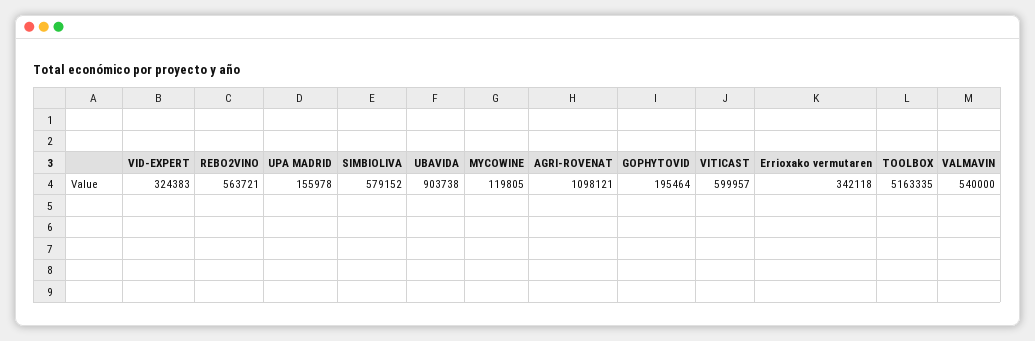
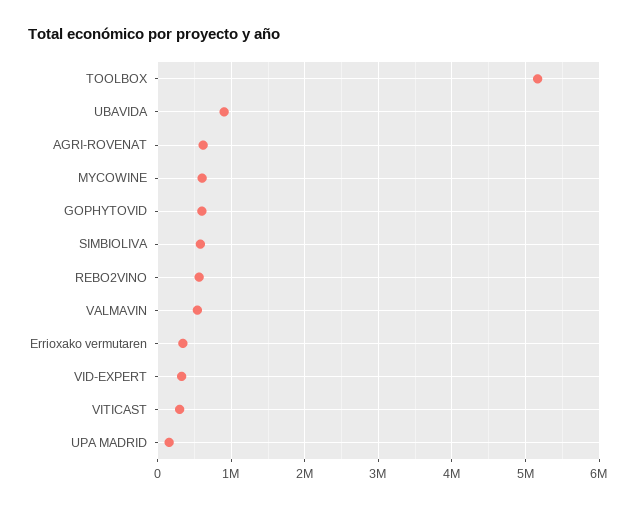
  {
    "VID-EXPERT": 324383,
    "REBO2VINO": 563721,
    "UPA MADRID": 155978,
    "SIMBIOLIVA": 579152,
    "UBAVIDA": 903738,
-   "MYCOWINE": 119805,
+   "MYCOWINE": 600000,
-   "AGRI-ROVENAT": 1098121,
+   "AGRI-ROVENAT": 600000,
-   "GOPHYTOVID": 195464,
+   "GOPHYTOVID": 600000,
-   "VITICAST": 599957,
+   "VITICAST": 300000,
    "Errioxako vermutaren": 342118,
    "TOOLBOX": 5163335,
    "VALMAVIN": 540000
  }

